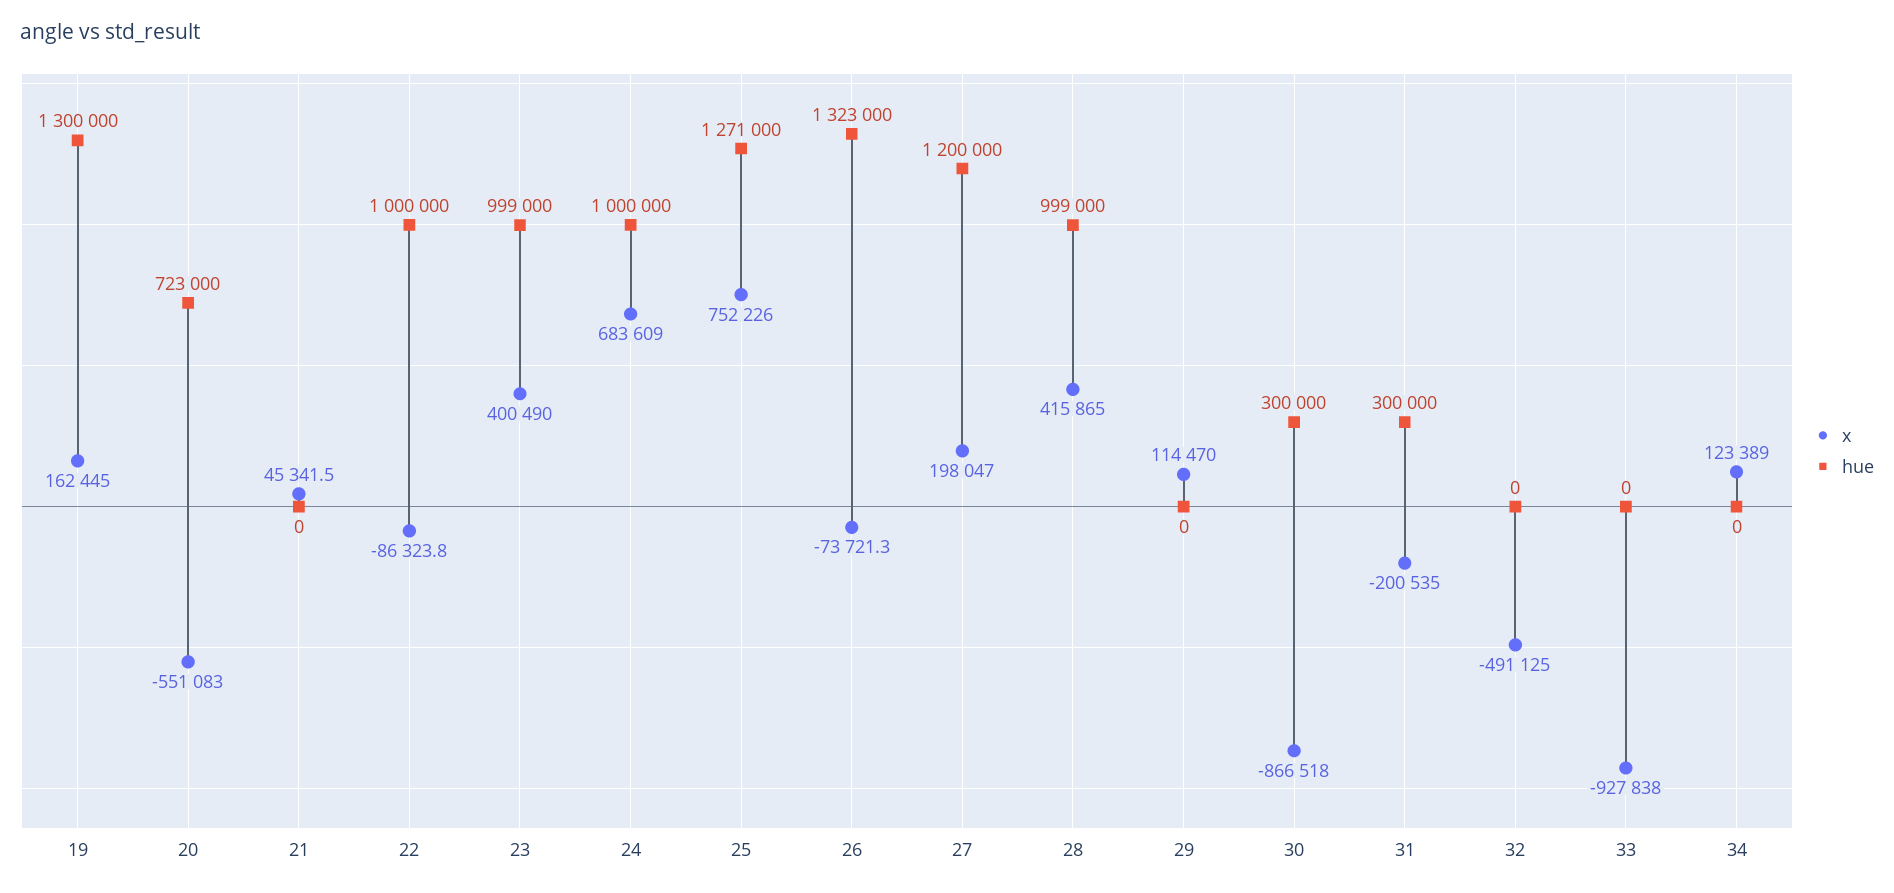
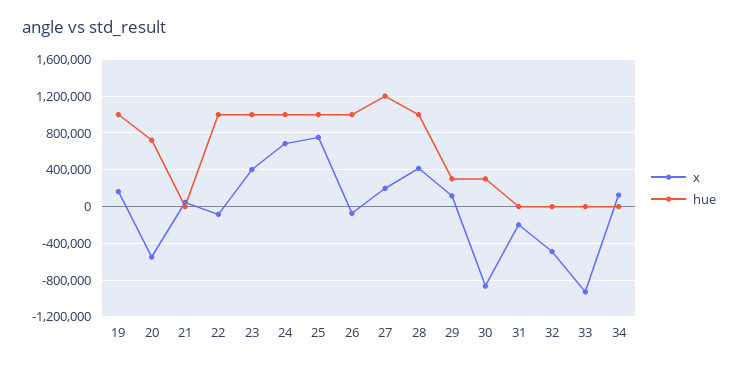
  {
    "x": {
      "19": 162445,
      "20": -551083,
      "21": 45341.5,
      "22": -86323.8,
      "23": 400490,
      "24": 683609,
      "25": 752226,
      "26": -73721.3,
      "27": 198047,
      "28": 415865,
      "29": 114470,
      "30": -866518,
      "31": -200535,
      "32": -491125,
      "33": -927838,
      "34": 123389
    },
    "hue": {
-     "19": 1300000,
+     "19": 1000000,
      "20": 723000,
      "21": 0,
      "22": 1000000,
      "23": 999000,
      "24": 1000000,
-     "25": 1271000,
+     "25": 1000000,
-     "26": 1323000,
+     "26": 1000000,
      "27": 1200000,
      "28": 999000,
-     "29": 0,
+     "29": 300000,
      "30": 300000,
-     "31": 300000,
+     "31": 0,
      "32": 0,
      "33": 0,
      "34": 0
    }
  }

